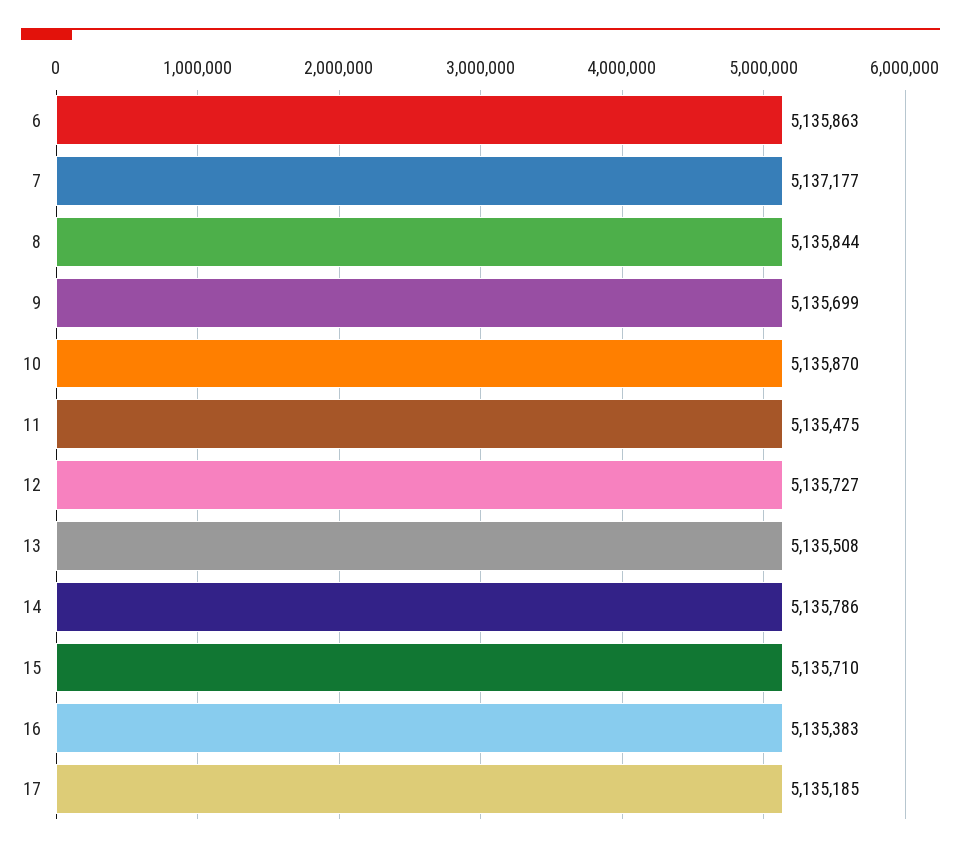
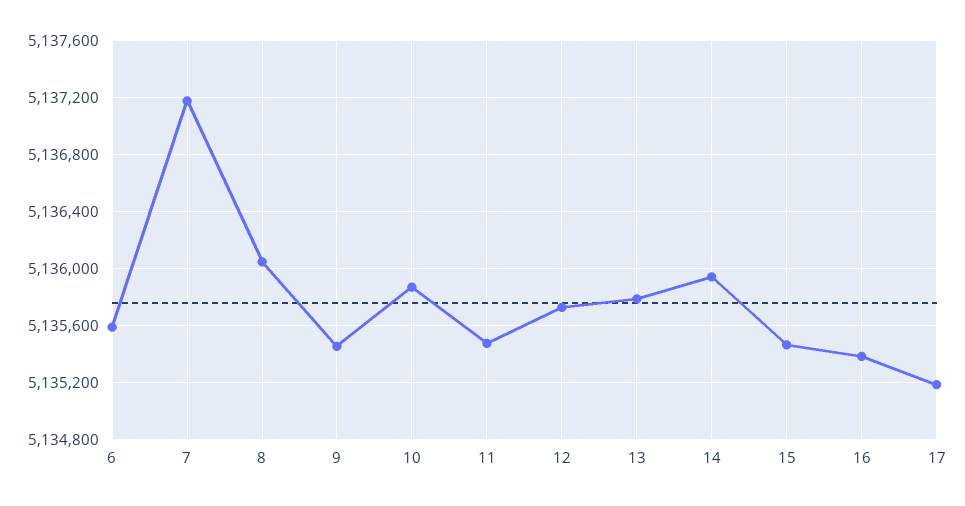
  {
-   "6": 5135863,
+   "6": 5135600,
    "7": 5137177,
-   "8": 5135844,
+   "8": 5136050,
-   "9": 5135699,
+   "9": 5135450,
    "10": 5135870,
    "11": 5135475,
    "12": 5135727,
-   "13": 5135508,
+   "13": 5135800,
-   "14": 5135786,
+   "14": 5135950,
-   "15": 5135710,
+   "15": 5135450,
    "16": 5135383,
    "17": 5135185
  }

